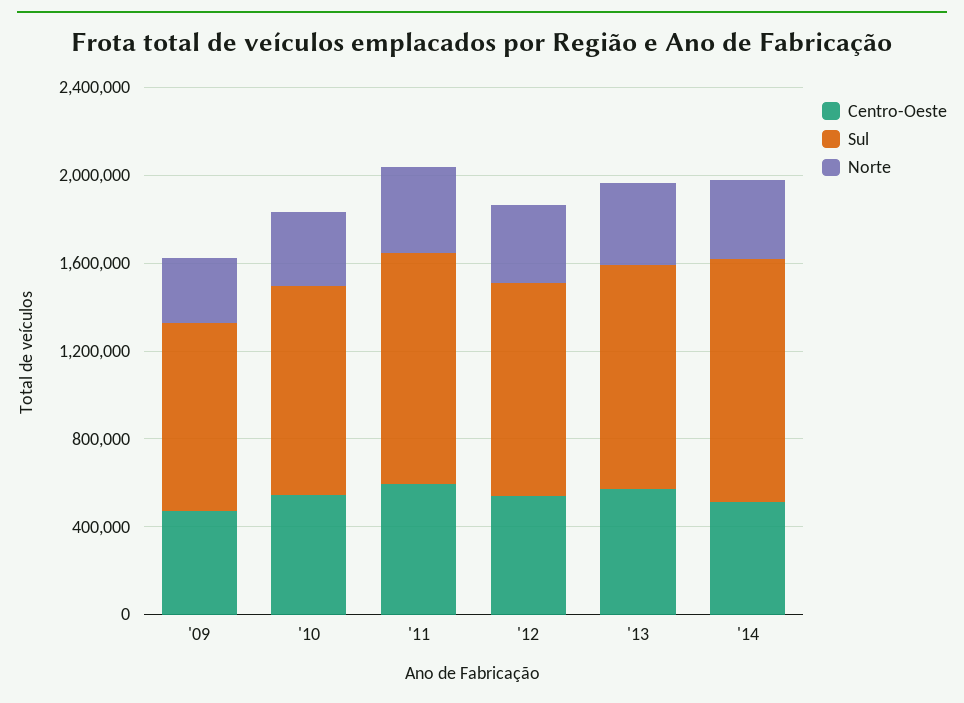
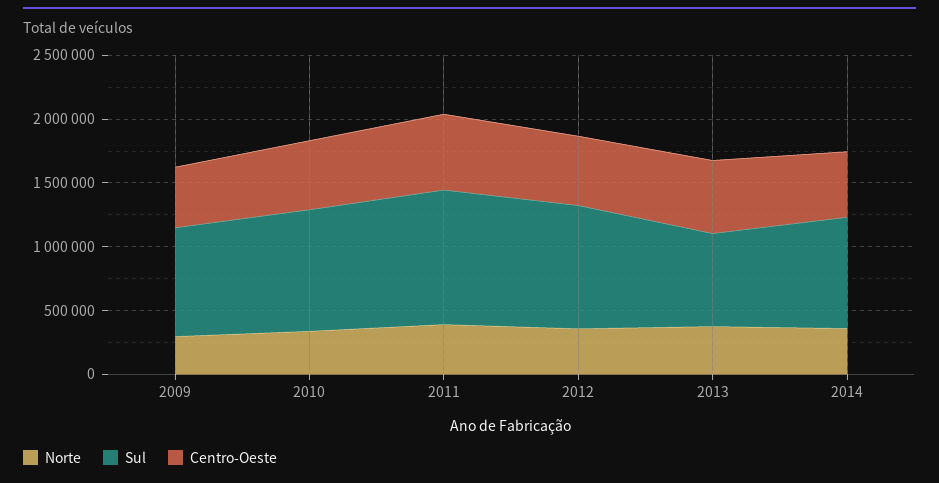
  {
    "Centro-Oeste": {
      "'09": 500000,
      "'10": 500000,
      "'11": 600000,
      "'12": 500000,
      "'13": 600000,
      "'14": 500000
    },
    "Sul": {
      "'09": 900000,
      "'10": 1000000,
      "'11": 1100000,
      "'12": 1000000,
-     "'13": 1000000,
+     "'13": 700000,
-     "'14": 1100000
+     "'14": 900000
    },
    "Norte": {
      "'09": 300000,
      "'10": 300000,
      "'11": 400000,
      "'12": 400000,
      "'13": 400000,
      "'14": 400000
    }
  }

